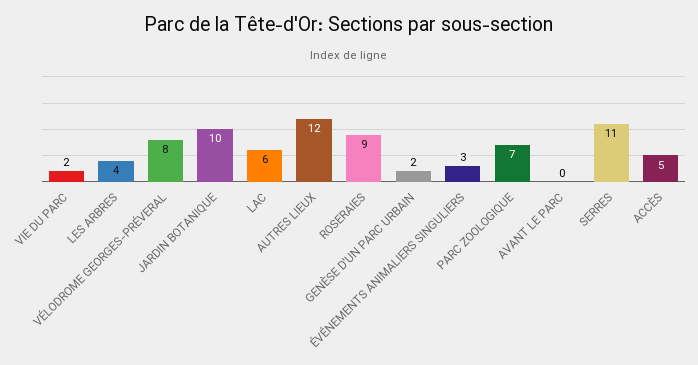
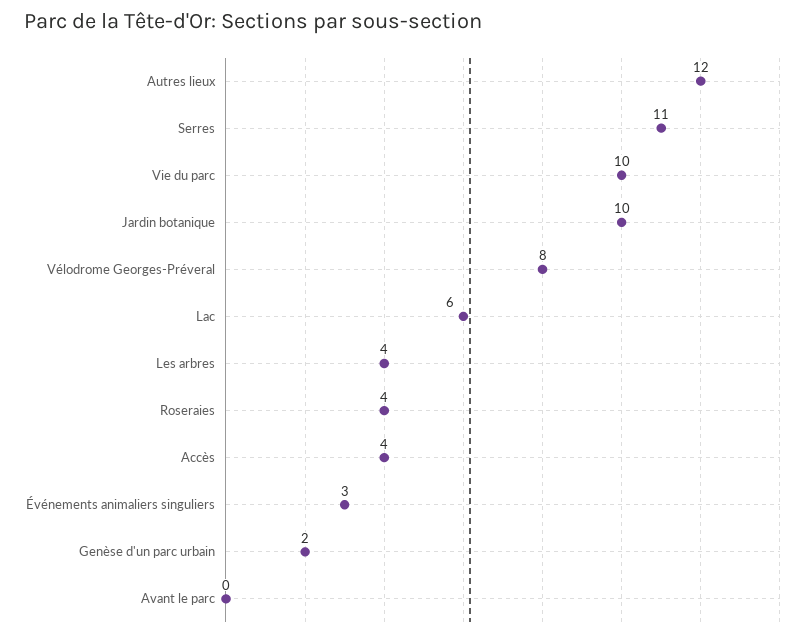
  {
-   "VIE DU PARC": 2,
+   "VIE DU PARC": 10,
    "LES ARBRES": 4,
    "VÉLODROME GEORGES-PRÉVERAL": 8,
    "JARDIN BOTANIQUE": 10,
    "LAC": 6,
    "AUTRES LIEUX": 12,
-   "ROSERAIES": 9,
+   "ROSERAIES": 4,
    "GENÈSE D'UN PARC URBAIN": 2,
    "ÉVÉNEMENTS ANIMALIERS SINGULIERS": 3,
-   "PARC ZOOLOGIQUE": 7,
    "AVANT LE PARC": 0,
    "SERRES": 11,
-   "ACCÈS": 5
+   "ACCÈS": 4
  }

